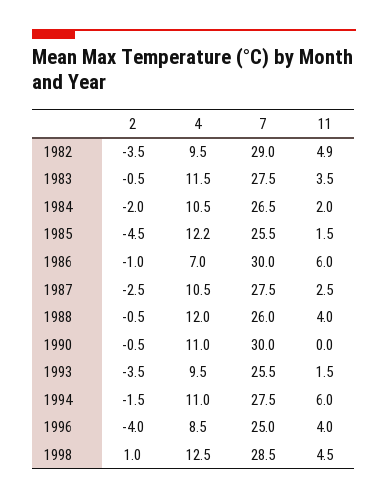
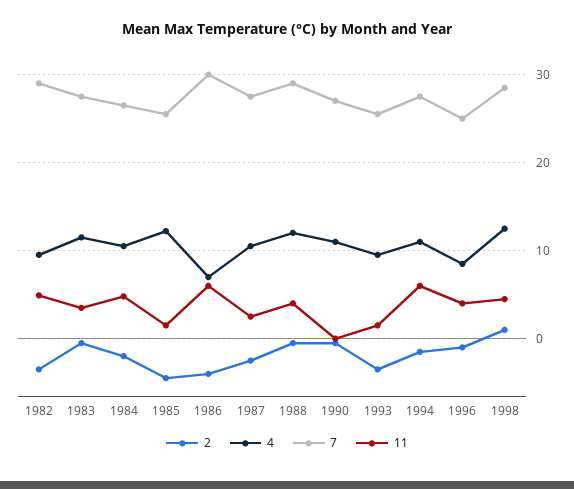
  {
    "2": {
      "1982": -3.5,
      "1983": -0.5,
      "1984": -2,
      "1985": -4.5,
-     "1986": -1,
+     "1986": -4,
      "1987": -2.5,
      "1988": -0.5,
      "1990": -0.5,
      "1993": -3.5,
      "1994": -1.5,
-     "1996": -4,
+     "1996": -1,
      "1998": 1
    },
    "4": {
      "1982": 9.5,
      "1983": 11.5,
      "1984": 10.5,
      "1985": 12.2,
      "1986": 7,
      "1987": 10.5,
      "1988": 12,
      "1990": 11,
      "1993": 9.5,
      "1994": 11,
      "1996": 8.5,
      "1998": 12.5
    },
    "7": {
      "1982": 29,
      "1983": 27.5,
      "1984": 26.5,
      "1985": 25.5,
      "1986": 30,
      "1987": 27.5,
-     "1988": 26,
+     "1988": 29,
-     "1990": 30,
+     "1990": 27,
      "1993": 25.5,
      "1994": 27.5,
      "1996": 25,
      "1998": 28.5
    },
    "11": {
      "1982": 4.9,
      "1983": 3.5,
-     "1984": 2,
+     "1984": 5,
      "1985": 1.5,
      "1986": 6,
      "1987": 2.5,
      "1988": 4,
      "1990": 0,
      "1993": 1.5,
      "1994": 6,
      "1996": 4,
      "1998": 4.5
    }
  }

